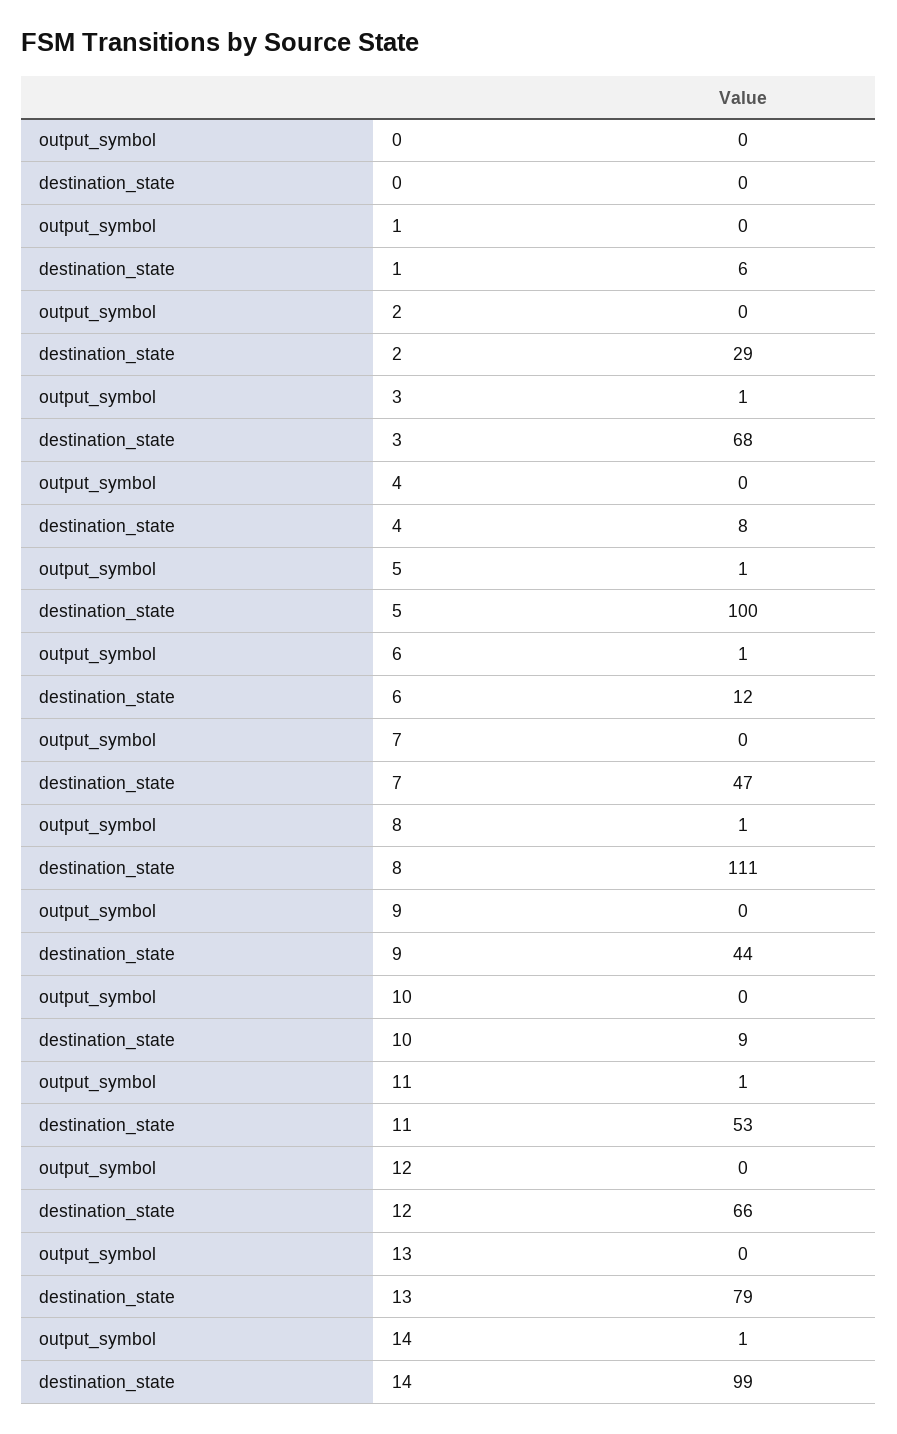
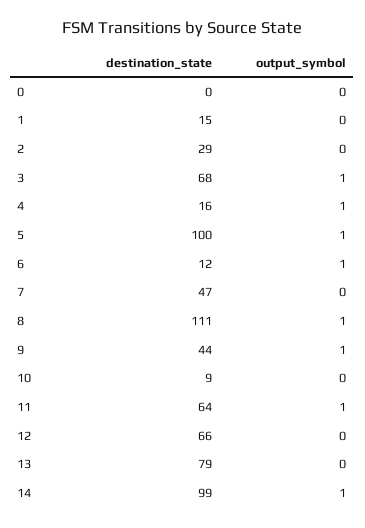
  {
    "output_symbol": {
      "0": 0,
      "1": 0,
      "2": 0,
      "3": 1,
-     "4": 0,
+     "4": 1,
      "5": 1,
      "6": 1,
      "7": 0,
      "8": 1,
-     "9": 0,
+     "9": 1,
      "10": 0,
      "11": 1,
      "12": 0,
      "13": 0,
      "14": 1
    },
    "destination_state": {
      "0": 0,
-     "1": 6,
+     "1": 15,
      "2": 29,
      "3": 68,
-     "4": 8,
+     "4": 16,
      "5": 100,
      "6": 12,
      "7": 47,
      "8": 111,
      "9": 44,
      "10": 9,
-     "11": 53,
+     "11": 64,
      "12": 66,
      "13": 79,
      "14": 99
    }
  }

